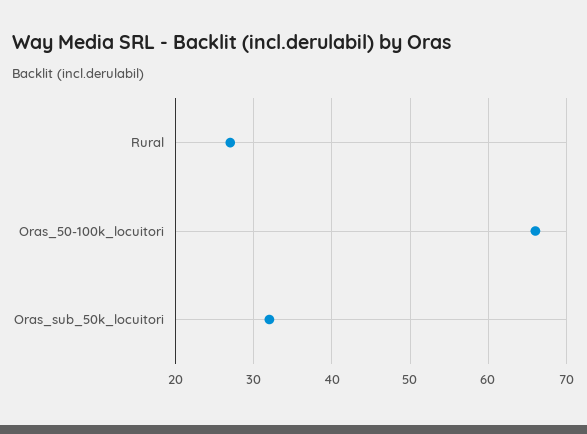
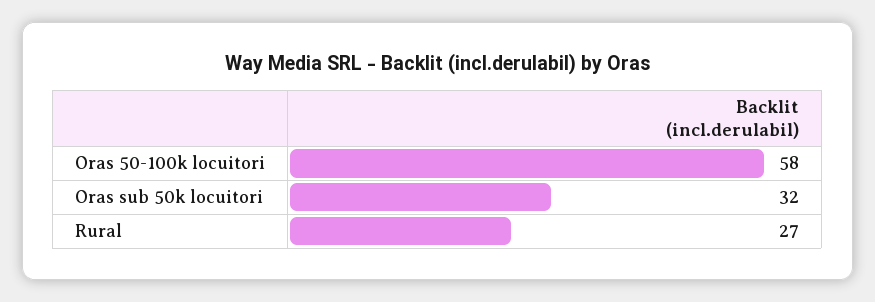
  {
    "Rural": 27,
-   "Oras_50-100k_locuitori": 66,
+   "Oras_50-100k_locuitori": 58,
    "Oras_sub_50k_locuitori": 32
  }

